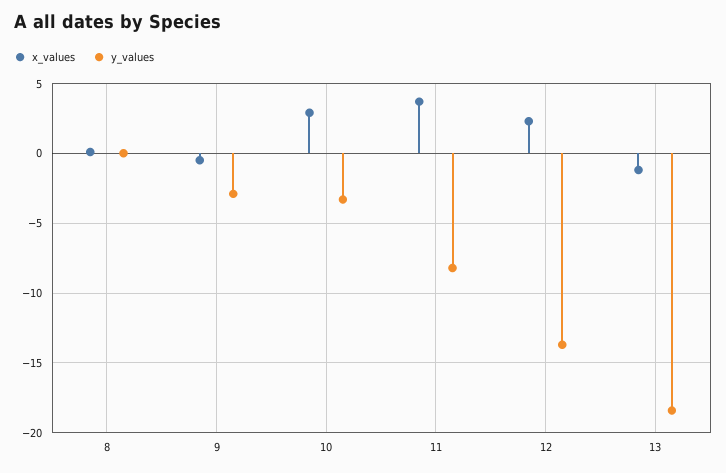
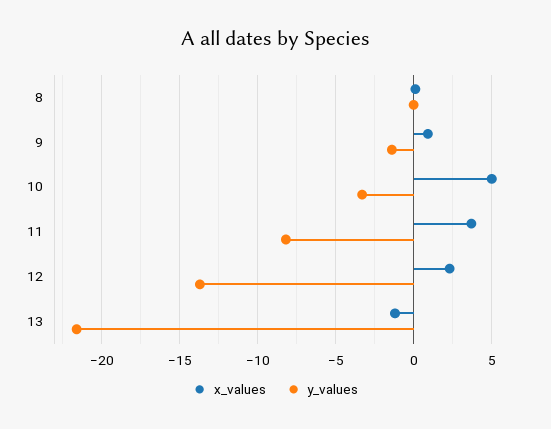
  {
    "x_values": {
      "8": 0,
-     "9": -0.5,
+     "9": 1,
-     "10": 3,
+     "10": 5,
      "11": 3.5,
      "12": 2.5,
      "13": -1
    },
    "y_values": {
      "8": 0,
-     "9": -3,
+     "9": -1.5,
      "10": -3.5,
      "11": -8,
      "12": -13.5,
-     "13": -18.5
+     "13": -21.5
    }
  }

